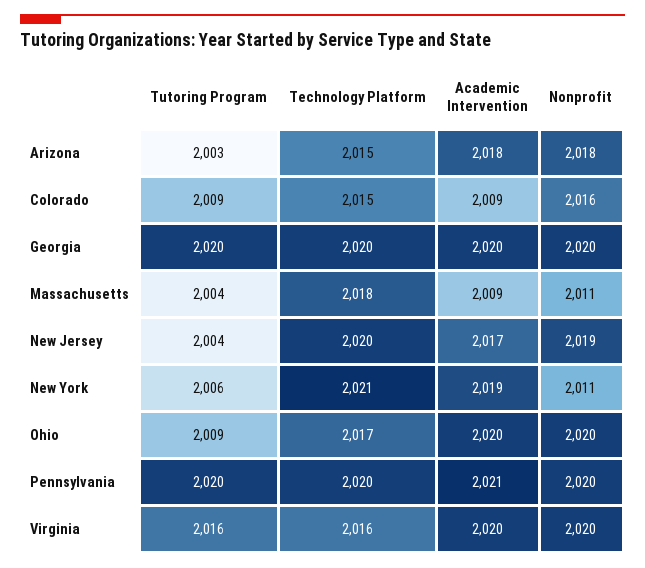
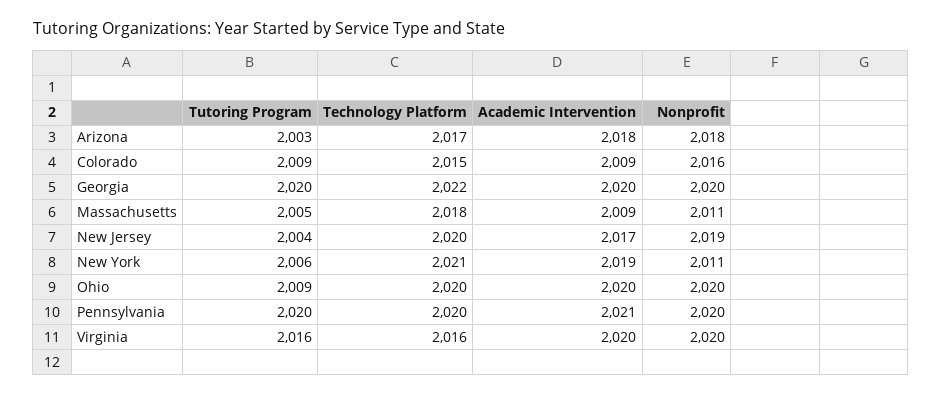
  {
    "Tutoring Program": {
      "Arizona": 2003,
      "Colorado": 2009,
      "Georgia": 2020,
-     "Massachusetts": 2004,
+     "Massachusetts": 2005,
      "New Jersey": 2004,
      "New York": 2006,
      "Ohio": 2009,
      "Pennsylvania": 2020,
      "Virginia": 2016
    },
    "Technology Platform": {
-     "Arizona": 2015,
+     "Arizona": 2017,
      "Colorado": 2015,
-     "Georgia": 2020,
+     "Georgia": 2022,
      "Massachusetts": 2018,
      "New Jersey": 2020,
      "New York": 2021,
-     "Ohio": 2017,
+     "Ohio": 2020,
      "Pennsylvania": 2020,
      "Virginia": 2016
    },
    "Academic Intervention": {
      "Arizona": 2018,
      "Colorado": 2009,
      "Georgia": 2020,
      "Massachusetts": 2009,
      "New Jersey": 2017,
      "New York": 2019,
      "Ohio": 2020,
      "Pennsylvania": 2021,
      "Virginia": 2020
    },
    "Nonprofit": {
      "Arizona": 2018,
      "Colorado": 2016,
      "Georgia": 2020,
      "Massachusetts": 2011,
      "New Jersey": 2019,
      "New York": 2011,
      "Ohio": 2020,
      "Pennsylvania": 2020,
      "Virginia": 2020
    }
  }

